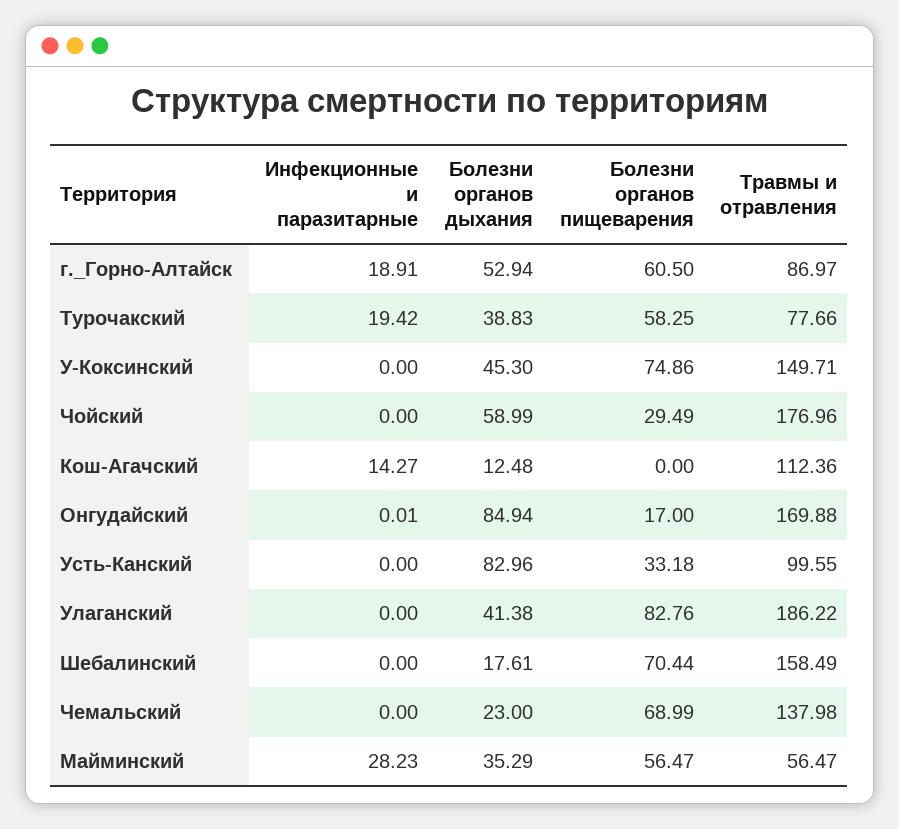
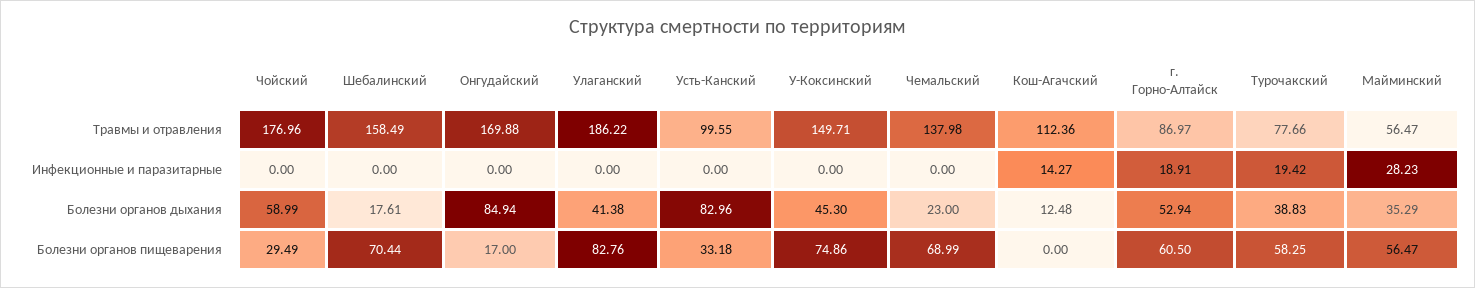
  {
    "Инфекционные и паразитарные": {
      "г._Горно-Алтайск": 18.91,
      "Турочакский": 19.42,
      "У-Коксинский": 0,
      "Чойский": 0,
      "Кош-Агачский": 14.27,
-     "Онгудайский": 0.01,
+     "Онгудайский": 0,
      "Усть-Канский": 0,
      "Улаганский": 0,
      "Шебалинский": 0,
      "Чемальский": 0,
      "Майминский": 28.23
    },
    "Болезни органов дыхания": {
      "г._Горно-Алтайск": 52.94,
      "Турочакский": 38.83,
      "У-Коксинский": 45.3,
      "Чойский": 58.99,
      "Кош-Агачский": 12.48,
      "Онгудайский": 84.94,
      "Усть-Канский": 82.96,
      "Улаганский": 41.38,
      "Шебалинский": 17.61,
      "Чемальский": 23,
      "Майминский": 35.29
    },
    "Болезни органов пищеварения": {
      "г._Горно-Алтайск": 60.5,
      "Турочакский": 58.25,
      "У-Коксинский": 74.86,
      "Чойский": 29.49,
      "Кош-Агачский": 0,
      "Онгудайский": 17,
      "Усть-Канский": 33.18,
      "Улаганский": 82.76,
      "Шебалинский": 70.44,
      "Чемальский": 68.99,
      "Майминский": 56.47
    },
    "Травмы и отравления": {
      "г._Горно-Алтайск": 86.97,
      "Турочакский": 77.66,
      "У-Коксинский": 149.71,
      "Чойский": 176.96,
      "Кош-Агачский": 112.36,
      "Онгудайский": 169.88,
      "Усть-Канский": 99.55,
      "Улаганский": 186.22,
      "Шебалинский": 158.49,
      "Чемальский": 137.98,
      "Майминский": 56.47
    }
  }

